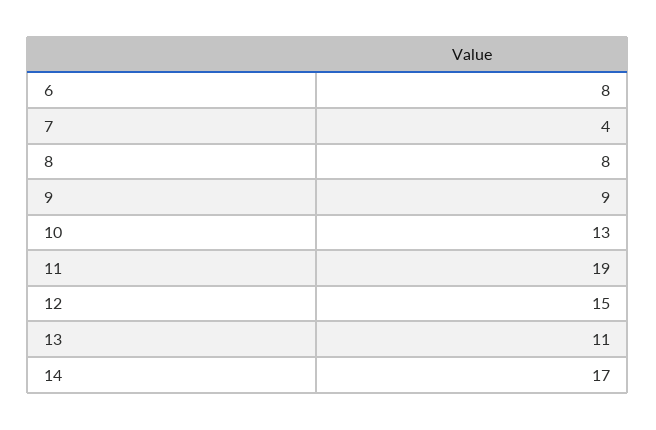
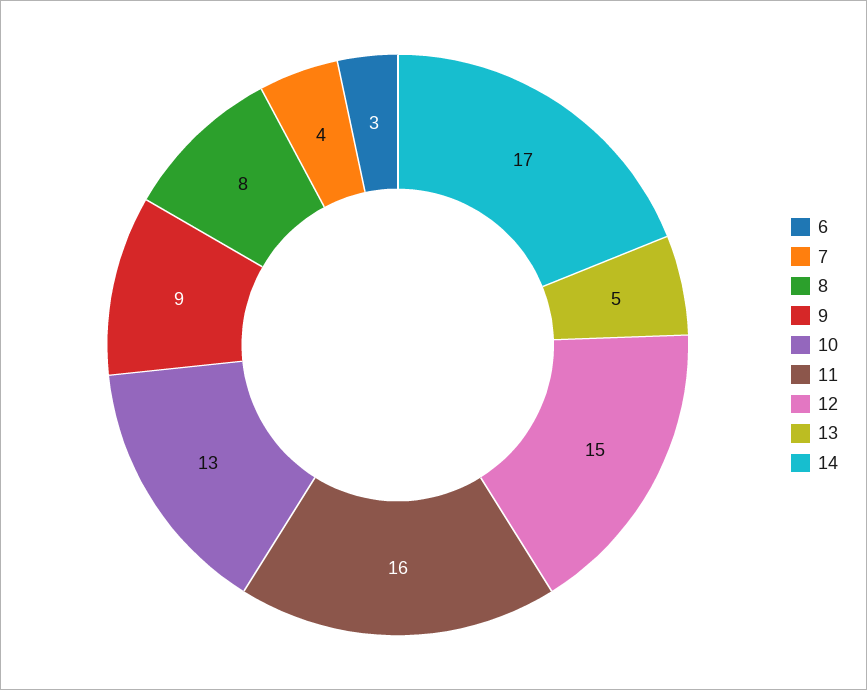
  {
-   "6": 8,
+   "6": 3,
    "7": 4,
    "8": 8,
    "9": 9,
    "10": 13,
-   "11": 19,
+   "11": 16,
    "12": 15,
-   "13": 11,
+   "13": 5,
    "14": 17
  }

